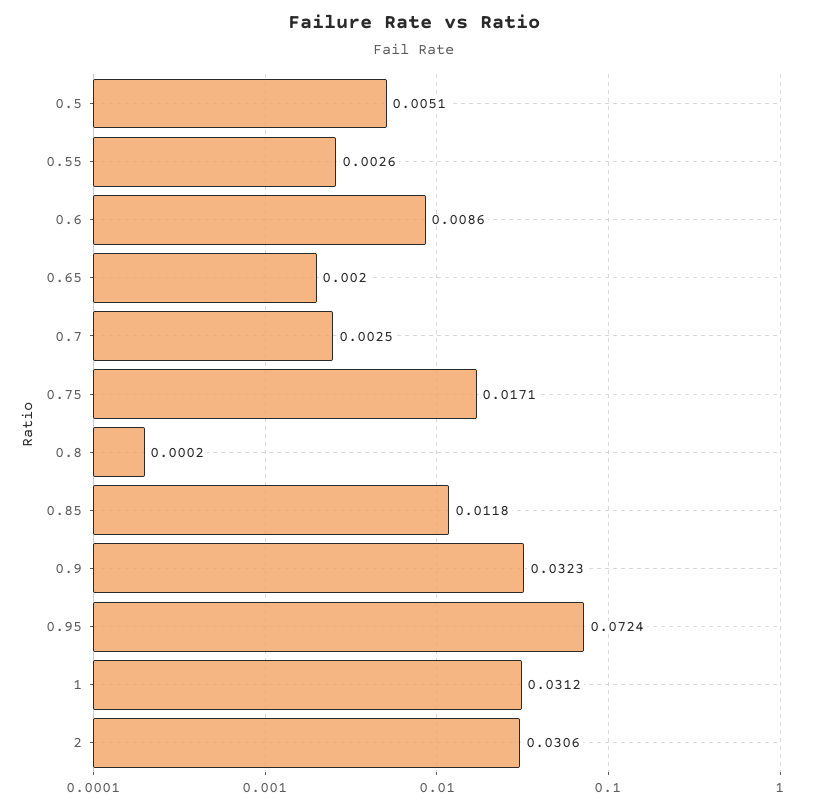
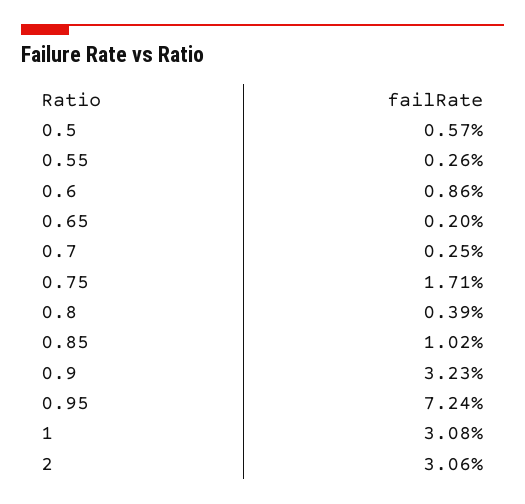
  {
-   "0.5": 0.0051,
+   "0.5": 0.0057,
    "0.55": 0.0026,
    "0.6": 0.0086,
    "0.65": 0.002,
    "0.7": 0.0025,
    "0.75": 0.0171,
-   "0.8": 0.0002,
+   "0.8": 0.0039,
-   "0.85": 0.0118,
+   "0.85": 0.0102,
    "0.9": 0.0323,
    "0.95": 0.0724,
-   "1": 0.0312,
+   "1": 0.0308,
    "2": 0.0306
  }

